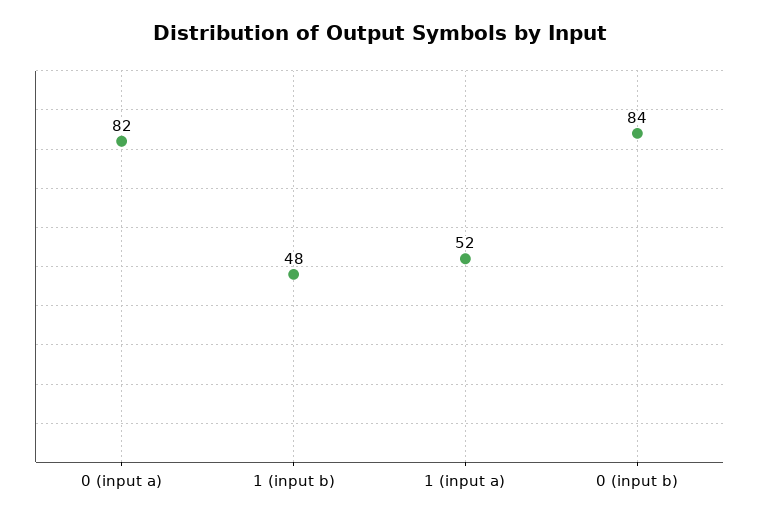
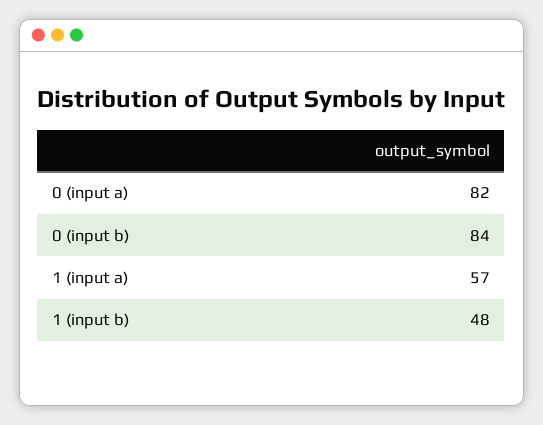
  {
    "0 (input a)": 82,
    "1 (input b)": 48,
-   "1 (input a)": 52,
+   "1 (input a)": 57,
    "0 (input b)": 84
  }

